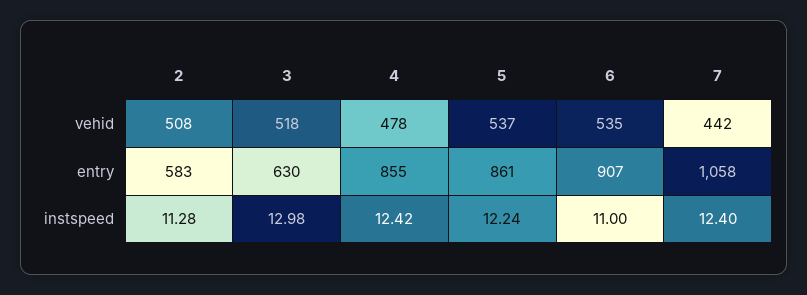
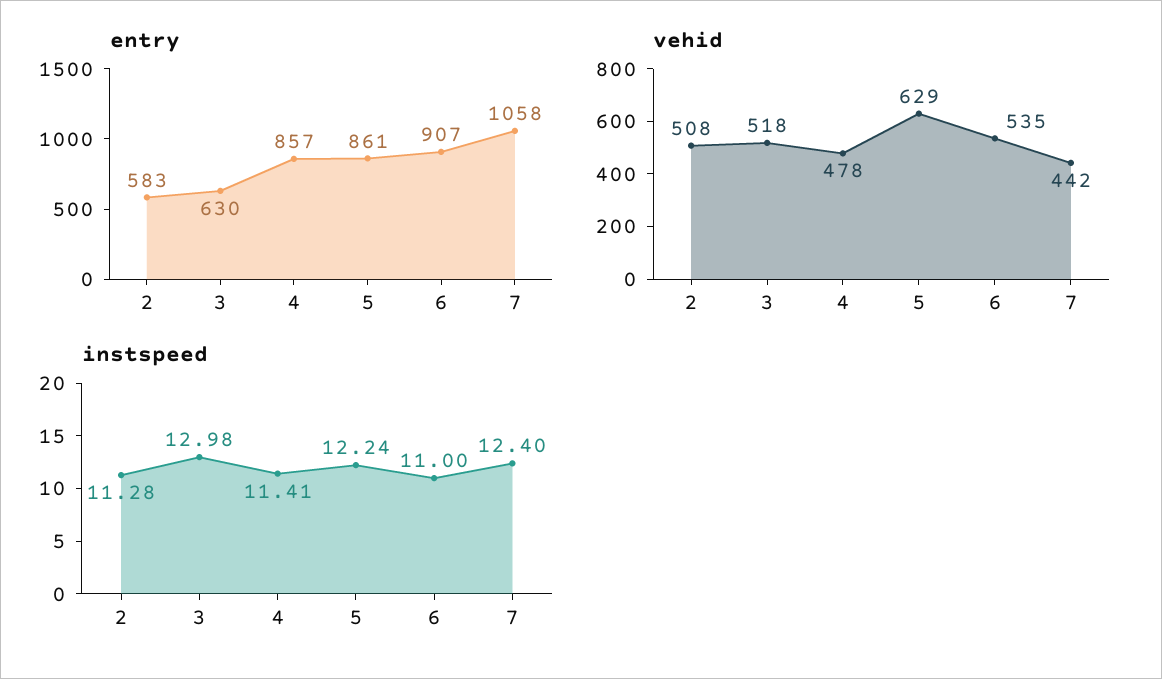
  {
    "vehid": {
      "2": 508,
      "3": 518,
      "4": 478,
-     "5": 537,
+     "5": 629,
      "6": 535,
      "7": 442
    },
    "entry": {
      "2": 583,
      "3": 630,
-     "4": 855,
+     "4": 857,
      "5": 861,
      "6": 907,
      "7": 1058
    },
    "instspeed": {
      "2": 11.28,
      "3": 12.98,
-     "4": 12.42,
+     "4": 11.41,
      "5": 12.24,
      "6": 11,
      "7": 12.4
    }
  }

